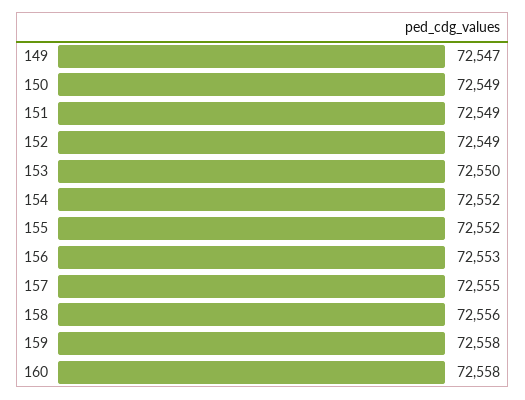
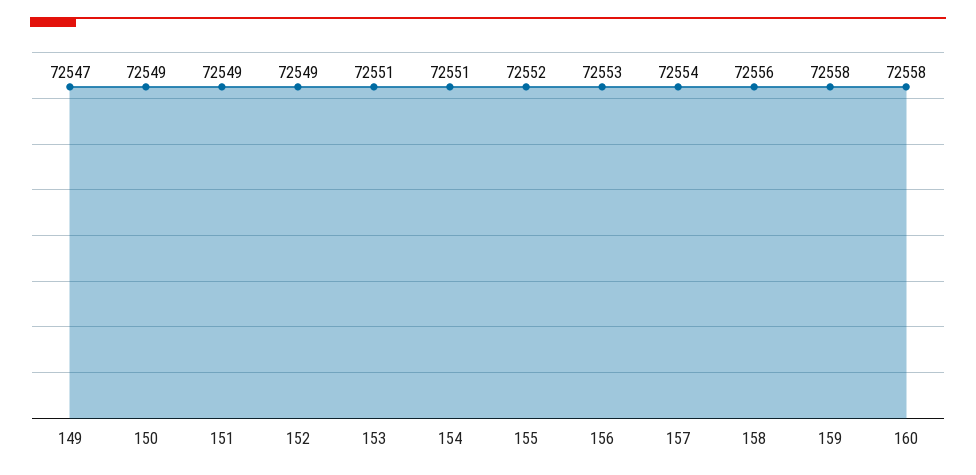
  {
    "149": 72547,
    "150": 72549,
    "151": 72549,
    "152": 72549,
-   "153": 72550,
+   "153": 72551,
-   "154": 72552,
+   "154": 72551,
    "155": 72552,
    "156": 72553,
-   "157": 72555,
+   "157": 72554,
    "158": 72556,
    "159": 72558,
    "160": 72558
  }

